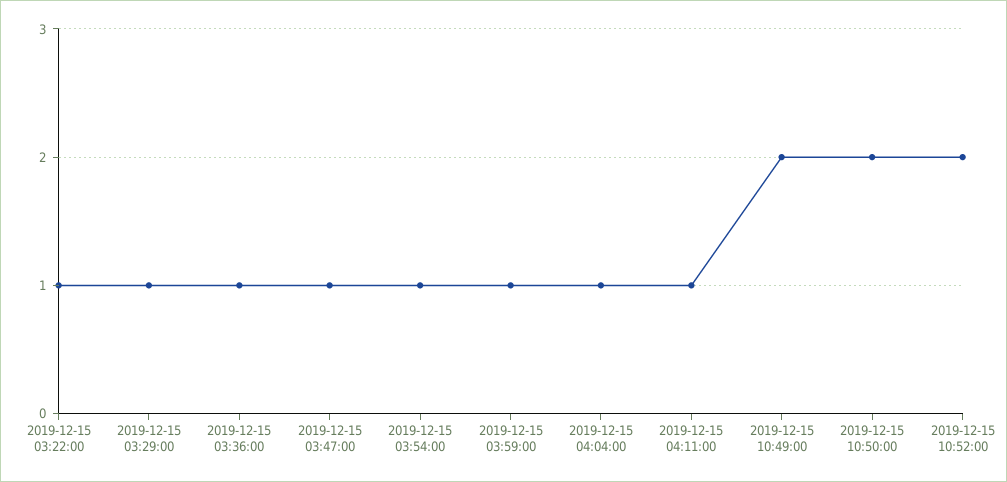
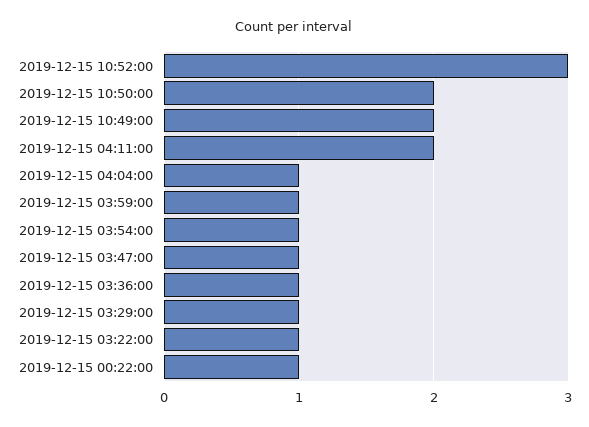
  {
    "2019-12-15 03:22:00": 1,
    "2019-12-15 03:29:00": 1,
    "2019-12-15 03:36:00": 1,
    "2019-12-15 03:47:00": 1,
    "2019-12-15 03:54:00": 1,
    "2019-12-15 03:59:00": 1,
    "2019-12-15 04:04:00": 1,
-   "2019-12-15 04:11:00": 1,
+   "2019-12-15 04:11:00": 2,
    "2019-12-15 10:49:00": 2,
    "2019-12-15 10:50:00": 2,
-   "2019-12-15 10:52:00": 2
+   "2019-12-15 10:52:00": 3,
+   "2019-12-15 00:22:00": 1
  }

